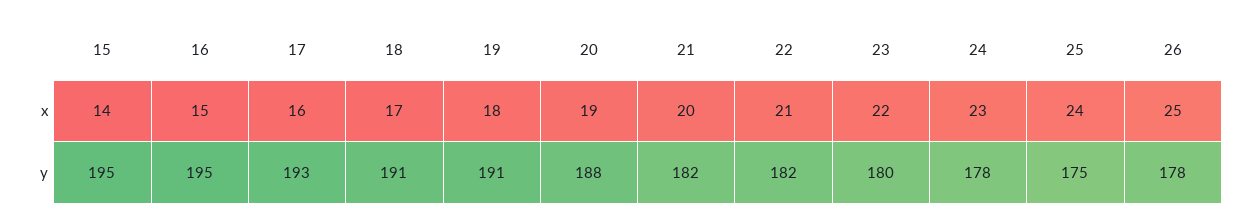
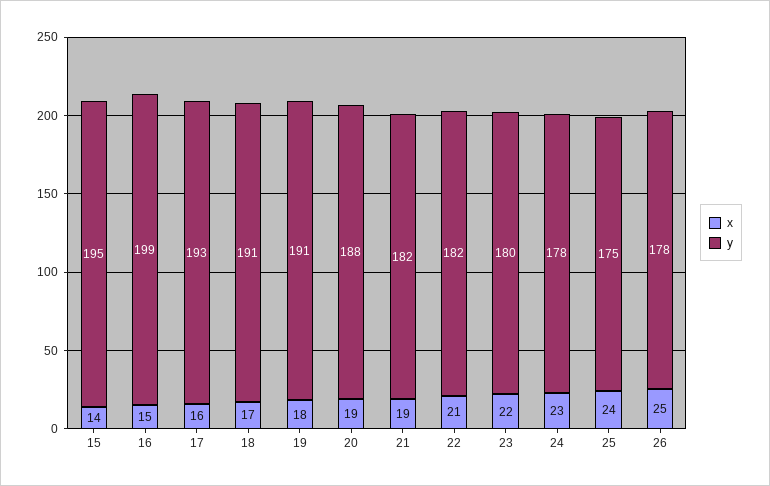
  {
    "x": {
      "15": 14,
      "16": 15,
      "17": 16,
      "18": 17,
      "19": 18,
      "20": 19,
-     "21": 20,
+     "21": 19,
      "22": 21,
      "23": 22,
      "24": 23,
      "25": 24,
      "26": 25
    },
    "y": {
      "15": 195,
-     "16": 195,
+     "16": 199,
      "17": 193,
      "18": 191,
      "19": 191,
      "20": 188,
      "21": 182,
      "22": 182,
      "23": 180,
      "24": 178,
      "25": 175,
      "26": 178
    }
  }

